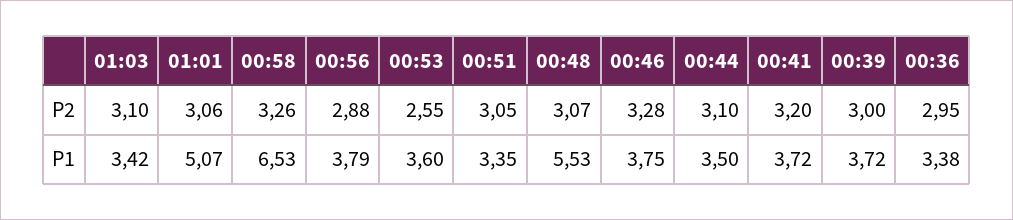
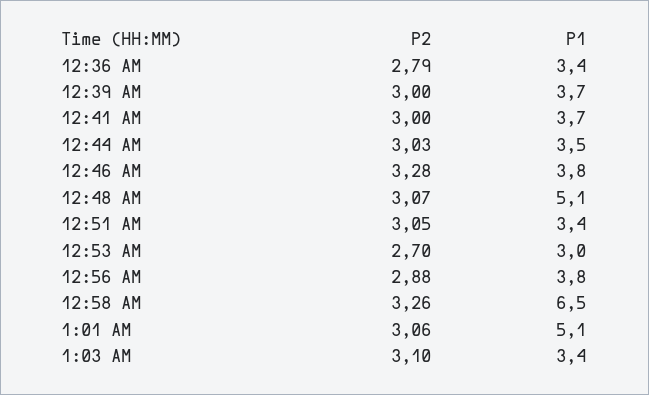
  {
    "01:03": {
      "P2": 3.1,
      "P1": 3.42
    },
    "01:01": {
      "P2": 3.06,
      "P1": 5.07
    },
    "00:58": {
      "P2": 3.26,
      "P1": 6.53
    },
    "00:56": {
      "P2": 2.88,
      "P1": 3.79
    },
    "00:53": {
-     "P2": 2.55,
+     "P2": 2.7,
-     "P1": 3.6
+     "P1": 3
    },
    "00:51": {
      "P2": 3.05,
      "P1": 3.35
    },
    "00:48": {
      "P2": 3.07,
-     "P1": 5.53
+     "P1": 5.1
    },
    "00:46": {
      "P2": 3.28,
      "P1": 3.75
    },
    "00:44": {
-     "P2": 3.1,
+     "P2": 3.03,
      "P1": 3.5
    },
    "00:41": {
-     "P2": 3.2,
+     "P2": 3,
      "P1": 3.72
    },
    "00:39": {
      "P2": 3,
      "P1": 3.72
    },
    "00:36": {
-     "P2": 2.95,
+     "P2": 2.79,
      "P1": 3.38
    }
  }

